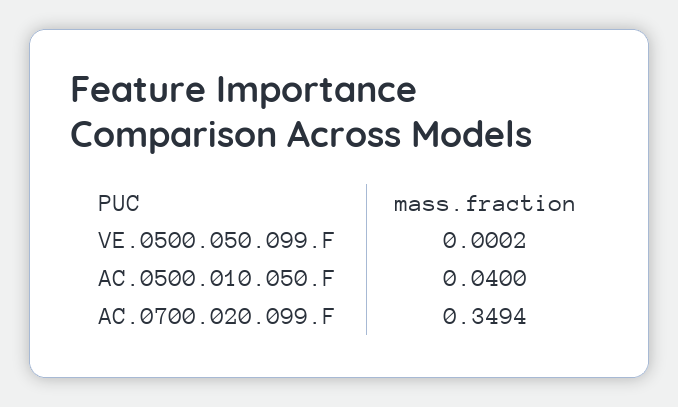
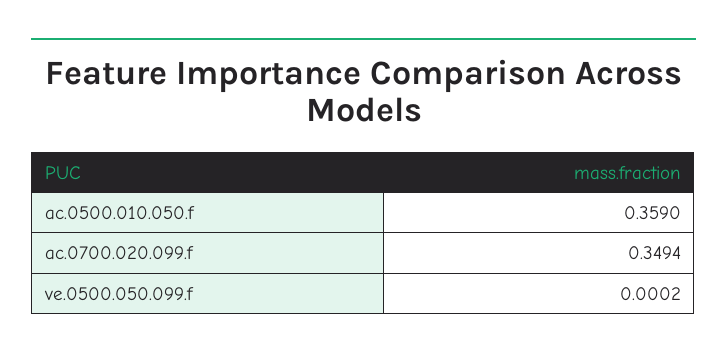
  {
    "VE.0500.050.099.F": 0.0002,
-   "AC.0500.010.050.F": 0.04,
+   "AC.0500.010.050.F": 0.359,
    "AC.0700.020.099.F": 0.3494
  }

